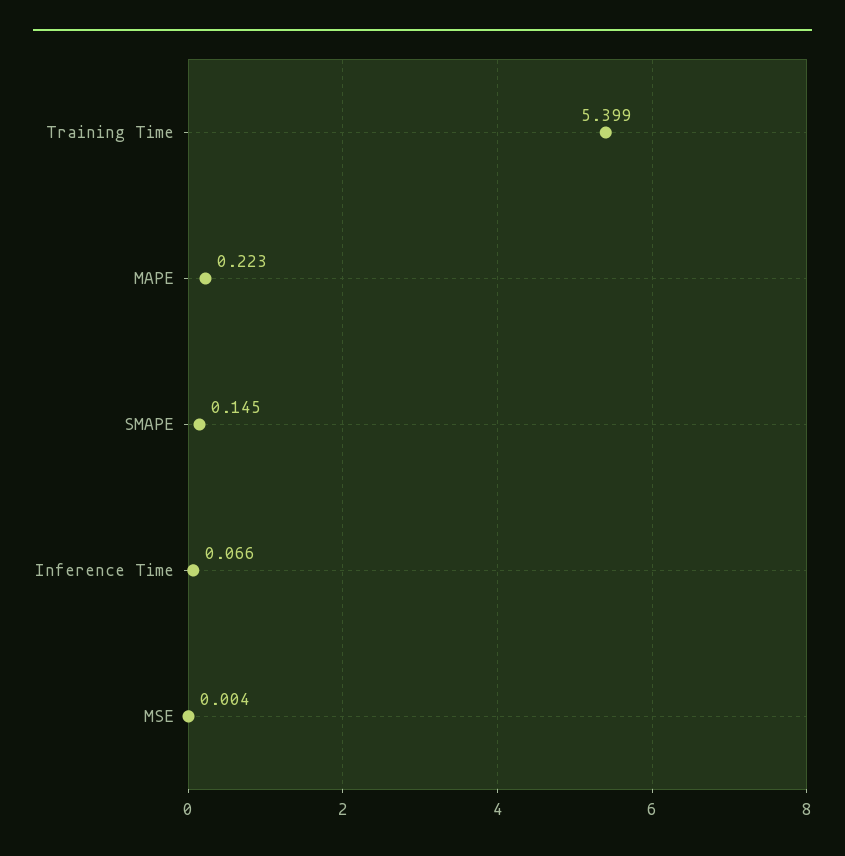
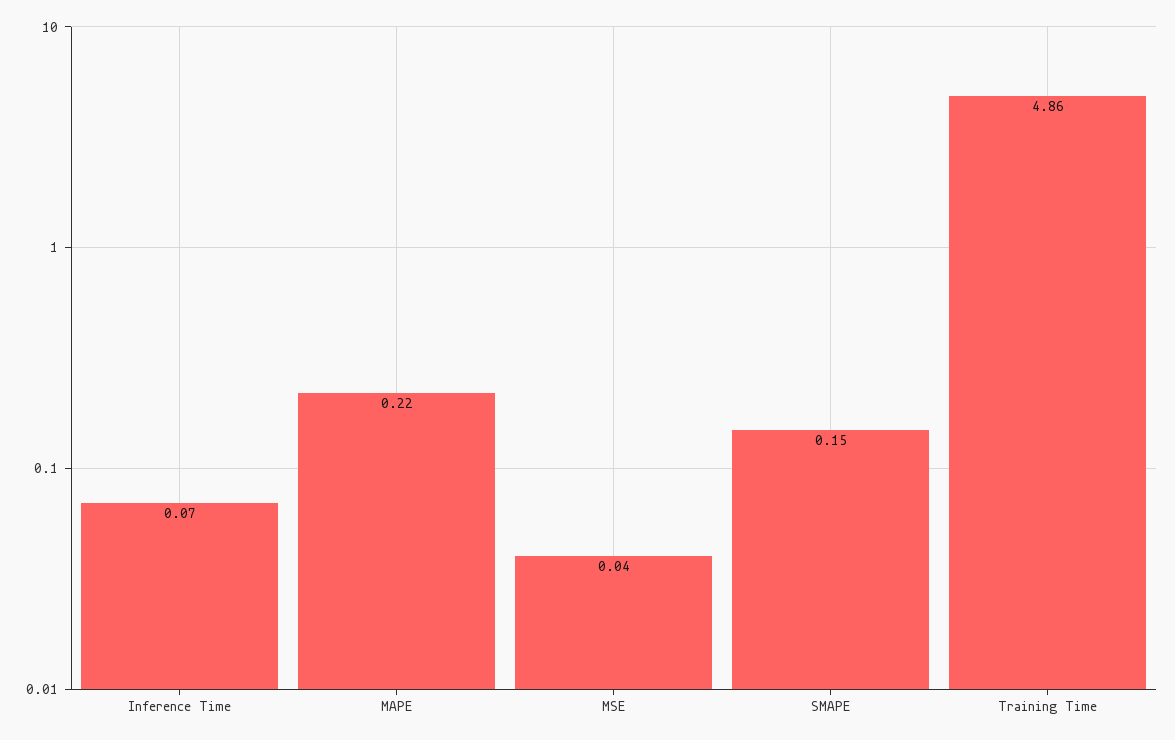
  {
-   "Training Time": 5.399,
+   "Training Time": 4.86,
    "MAPE": 0.223,
    "SMAPE": 0.145,
    "Inference Time": 0.066,
-   "MSE": 0.004
+   "MSE": 0.04
  }

